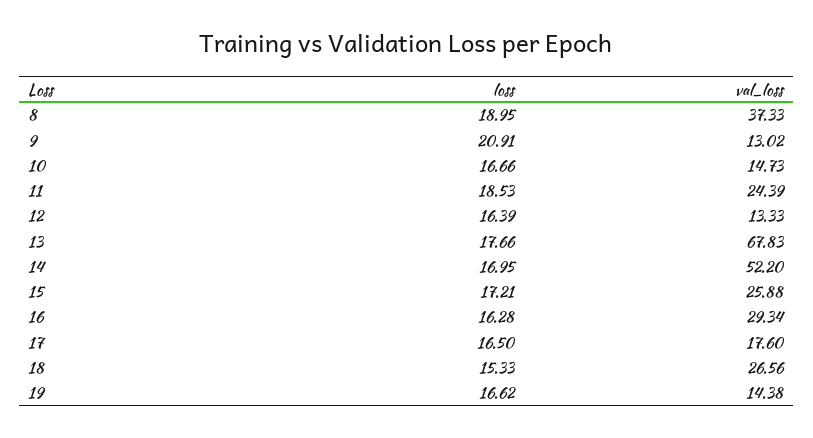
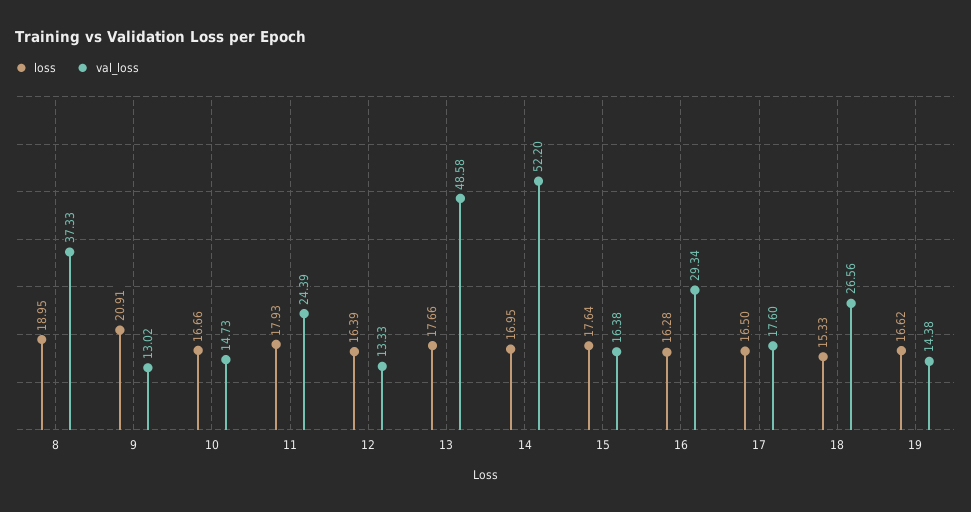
  {
    "loss": {
      "8": 18.95,
      "9": 20.91,
      "10": 16.66,
-     "11": 18.53,
+     "11": 17.93,
      "12": 16.39,
      "13": 17.66,
      "14": 16.95,
-     "15": 17.21,
+     "15": 17.64,
      "16": 16.28,
      "17": 16.5,
      "18": 15.33,
      "19": 16.62
    },
    "val_loss": {
      "8": 37.33,
      "9": 13.02,
      "10": 14.73,
      "11": 24.39,
      "12": 13.33,
-     "13": 67.83,
+     "13": 48.58,
      "14": 52.2,
-     "15": 25.88,
+     "15": 16.38,
      "16": 29.34,
      "17": 17.6,
      "18": 26.56,
      "19": 14.38
    }
  }

